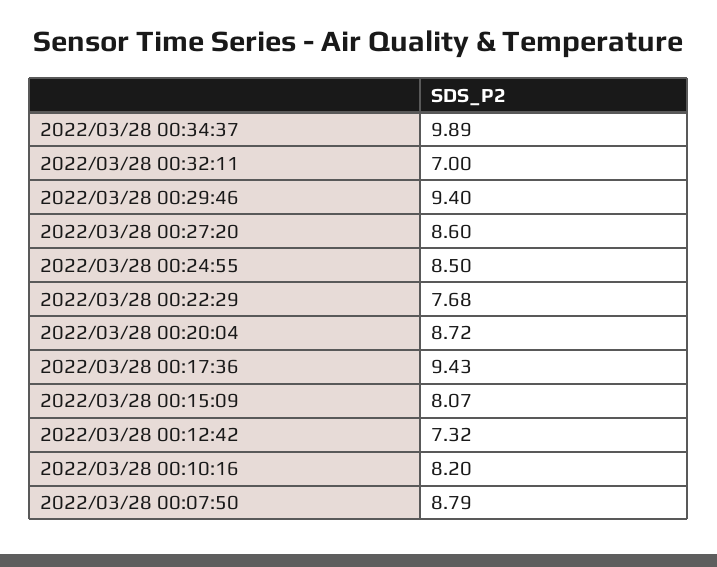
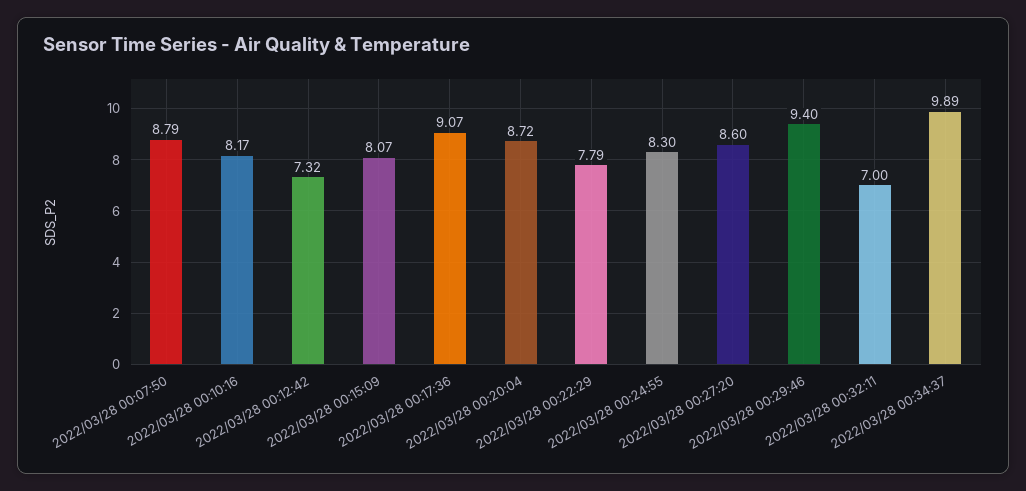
  {
    "2022/03/28 00:34:37": 9.89,
    "2022/03/28 00:32:11": 7,
    "2022/03/28 00:29:46": 9.4,
    "2022/03/28 00:27:20": 8.6,
-   "2022/03/28 00:24:55": 8.5,
+   "2022/03/28 00:24:55": 8.3,
-   "2022/03/28 00:22:29": 7.68,
+   "2022/03/28 00:22:29": 7.79,
    "2022/03/28 00:20:04": 8.72,
-   "2022/03/28 00:17:36": 9.43,
+   "2022/03/28 00:17:36": 9.07,
    "2022/03/28 00:15:09": 8.07,
    "2022/03/28 00:12:42": 7.32,
-   "2022/03/28 00:10:16": 8.2,
+   "2022/03/28 00:10:16": 8.17,
    "2022/03/28 00:07:50": 8.79
  }

